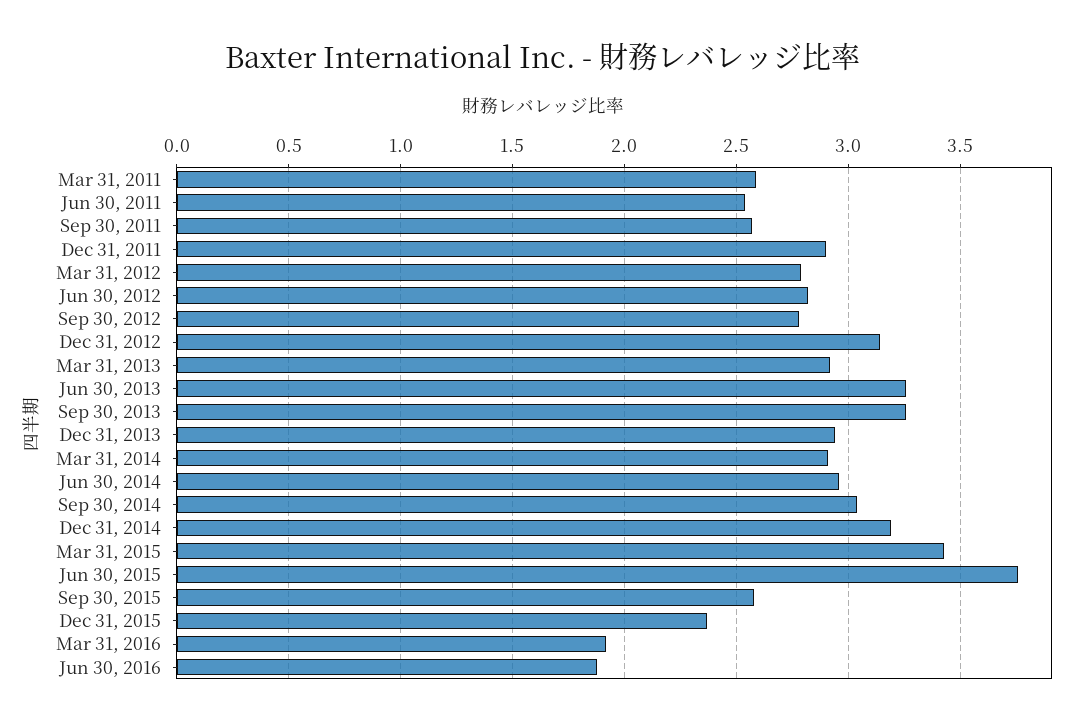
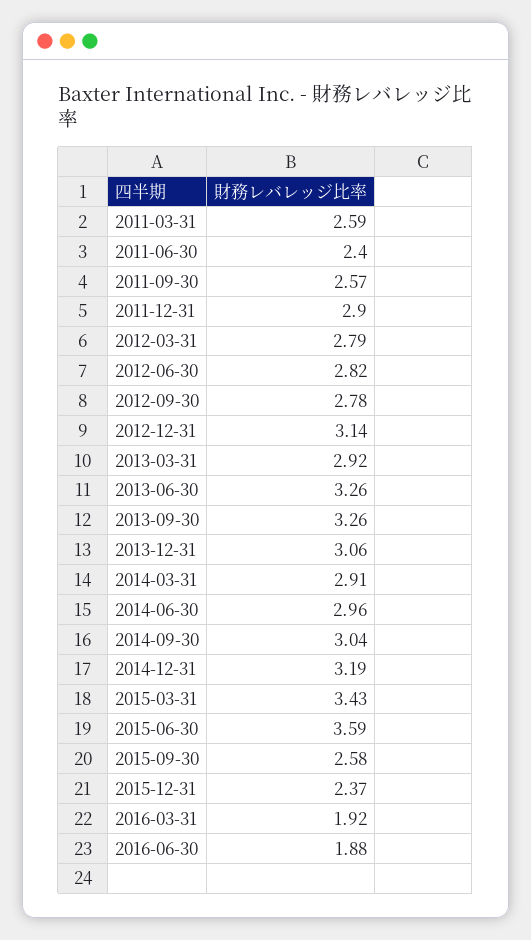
  {
    "Mar 31, 2011": 2.59,
-   "Jun 30, 2011": 2.55,
+   "Jun 30, 2011": 2.4,
    "Sep 30, 2011": 2.57,
    "Dec 31, 2011": 2.9,
    "Mar 31, 2012": 2.79,
    "Jun 30, 2012": 2.82,
    "Sep 30, 2012": 2.78,
    "Dec 31, 2012": 3.14,
    "Mar 31, 2013": 2.92,
    "Jun 30, 2013": 3.26,
    "Sep 30, 2013": 3.26,
-   "Dec 31, 2013": 2.95,
+   "Dec 31, 2013": 3.06,
    "Mar 31, 2014": 2.91,
    "Jun 30, 2014": 2.96,
    "Sep 30, 2014": 3.04,
    "Dec 31, 2014": 3.19,
    "Mar 31, 2015": 3.43,
-   "Jun 30, 2015": 3.75,
+   "Jun 30, 2015": 3.59,
    "Sep 30, 2015": 2.58,
    "Dec 31, 2015": 2.37,
    "Mar 31, 2016": 1.92,
    "Jun 30, 2016": 1.88
  }

